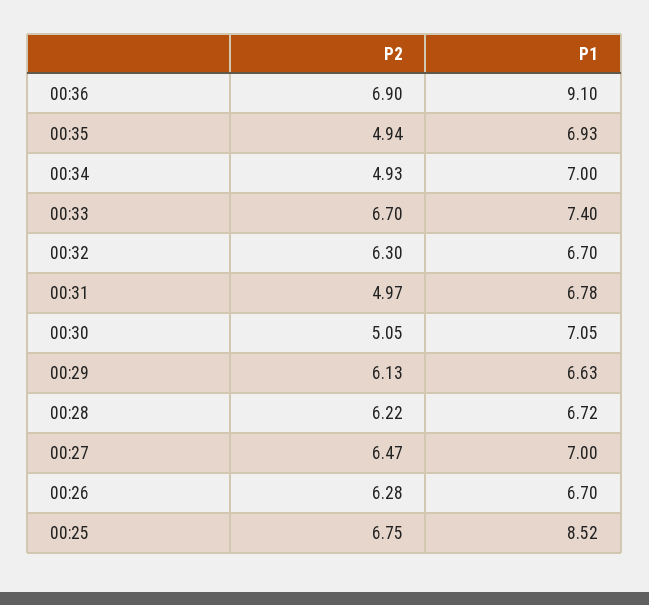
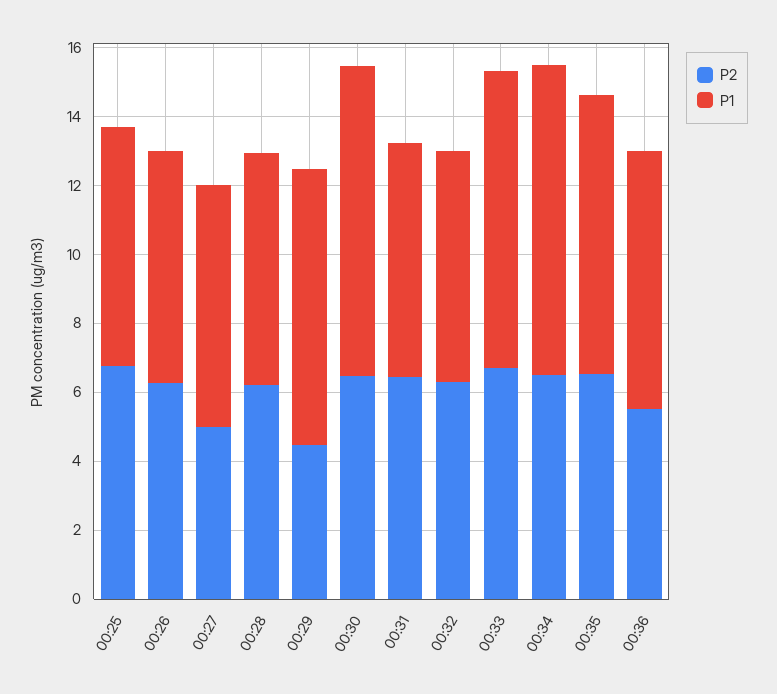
  {
    "P2": {
-     "00:36": 6.9,
+     "00:36": 5.5,
-     "00:35": 4.94,
+     "00:35": 6.5,
-     "00:34": 4.93,
+     "00:34": 6.5,
      "00:33": 6.7,
      "00:32": 6.3,
-     "00:31": 4.97,
+     "00:31": 6.5,
-     "00:30": 5.05,
+     "00:30": 6.5,
-     "00:29": 6.13,
+     "00:29": 4.5,
      "00:28": 6.22,
-     "00:27": 6.47,
+     "00:27": 5,
      "00:26": 6.28,
      "00:25": 6.75
    },
    "P1": {
-     "00:36": 9.1,
+     "00:36": 7.5,
-     "00:35": 6.93,
+     "00:35": 8,
-     "00:34": 7,
+     "00:34": 9,
-     "00:33": 7.4,
+     "00:33": 8.5,
      "00:32": 6.7,
      "00:31": 6.78,
-     "00:30": 7.05,
+     "00:30": 9,
-     "00:29": 6.63,
+     "00:29": 8,
      "00:28": 6.72,
      "00:27": 7,
      "00:26": 6.7,
-     "00:25": 8.52
+     "00:25": 7
    }
  }

